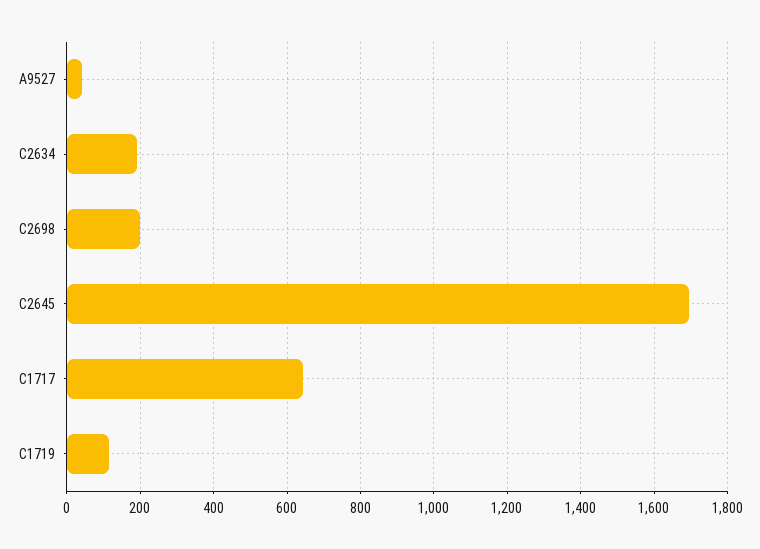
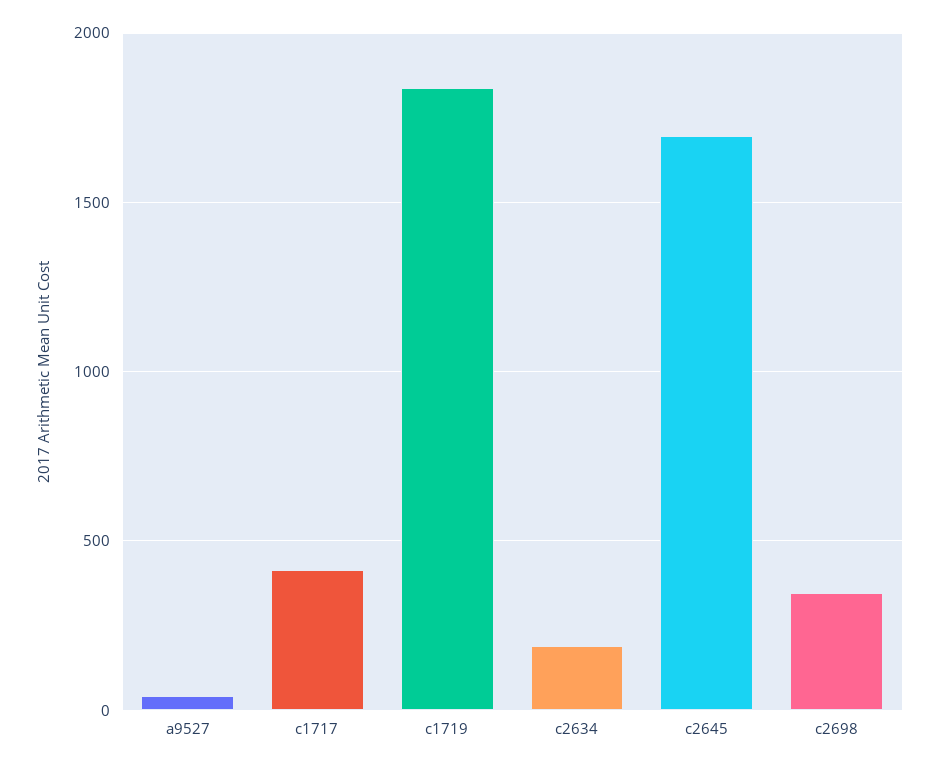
  {
    "A9527": 40,
    "C2634": 180,
-   "C2698": 200,
+   "C2698": 350,
    "C2645": 1700,
-   "C1717": 640,
+   "C1717": 400,
-   "C1719": 120
+   "C1719": 1850
  }

